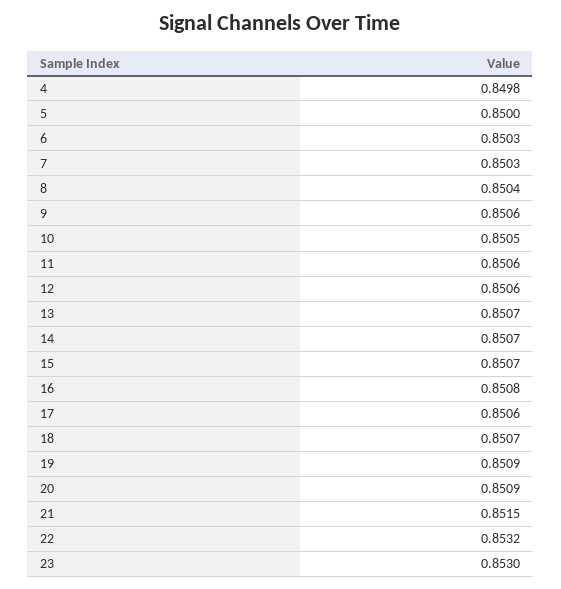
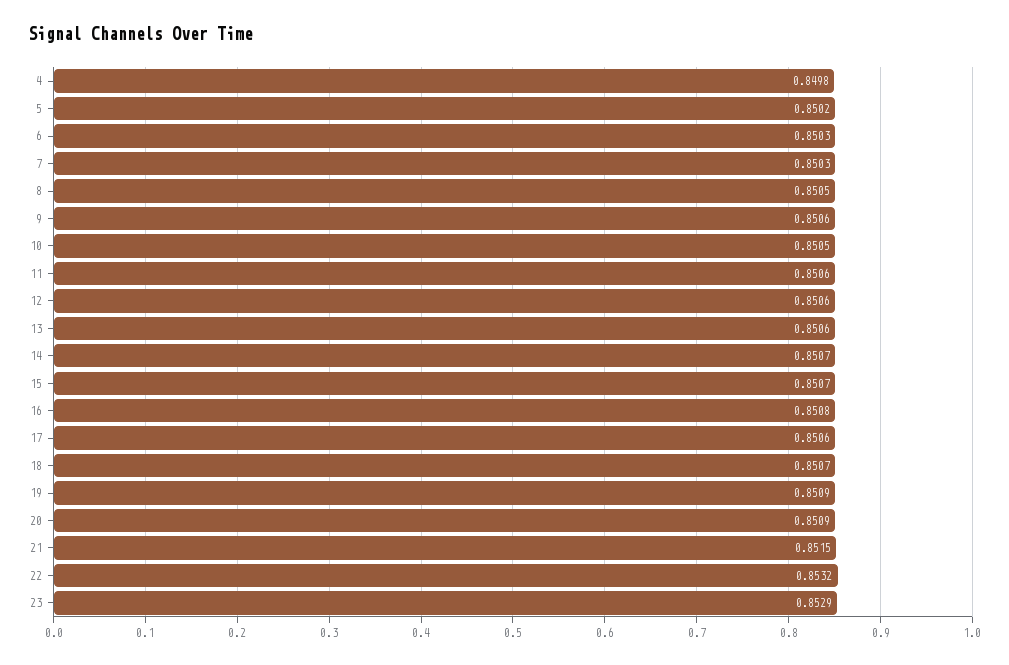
  {
    "4": 0.8498,
-   "5": 0.85,
+   "5": 0.8502,
    "6": 0.8503,
    "7": 0.8503,
-   "8": 0.8504,
+   "8": 0.8505,
    "9": 0.8506,
    "10": 0.8505,
    "11": 0.8506,
    "12": 0.8506,
-   "13": 0.8507,
+   "13": 0.8506,
    "14": 0.8507,
    "15": 0.8507,
    "16": 0.8508,
    "17": 0.8506,
    "18": 0.8507,
    "19": 0.8509,
    "20": 0.8509,
    "21": 0.8515,
    "22": 0.8532,
-   "23": 0.853
+   "23": 0.8529
  }

